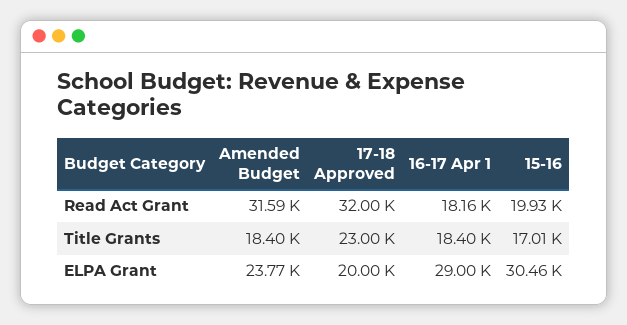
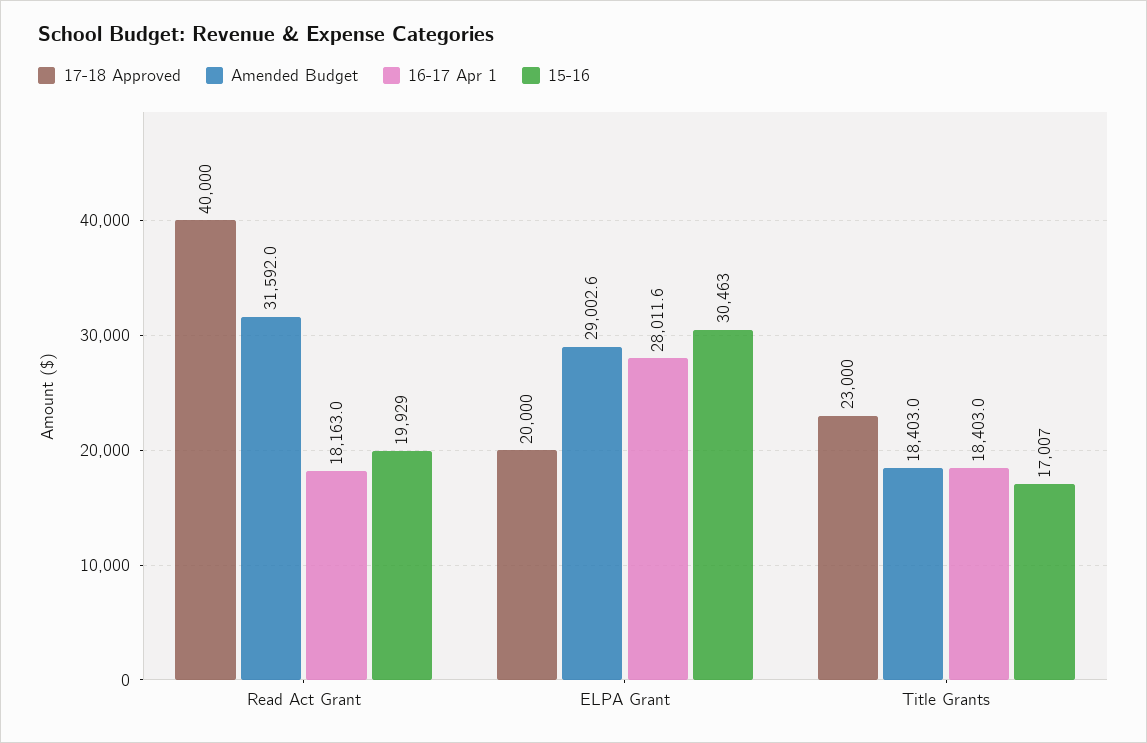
  {
    "Amended Budget": {
      "Read Act Grant": 31592,
      "Title Grants": 18403,
-     "ELPA Grant": 23770
+     "ELPA Grant": 29002.6
    },
    "17-18 Approved": {
-     "Read Act Grant": 32000,
+     "Read Act Grant": 40000,
      "Title Grants": 23000,
      "ELPA Grant": 20000
    },
    "16-17 Apr 1": {
      "Read Act Grant": 18163,
      "Title Grants": 18403,
-     "ELPA Grant": 29000
+     "ELPA Grant": 28011.6
    },
    "15-16": {
      "Read Act Grant": 19929,
      "Title Grants": 17007,
      "ELPA Grant": 30463
    }
  }

